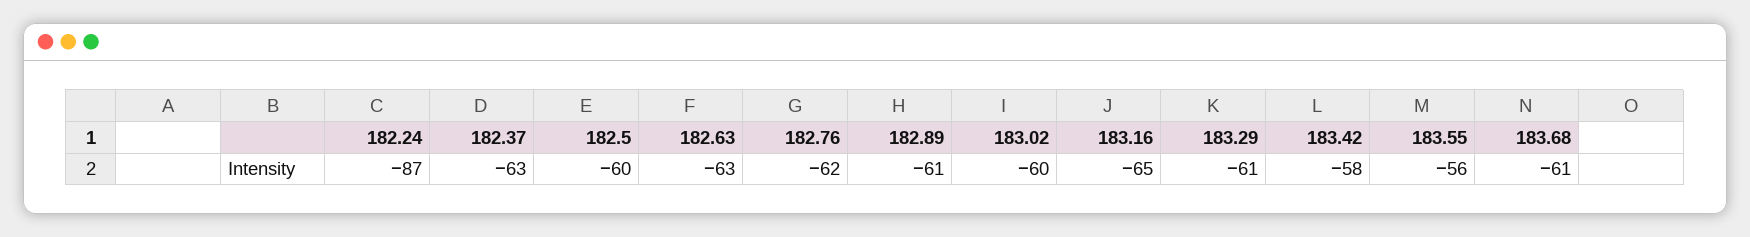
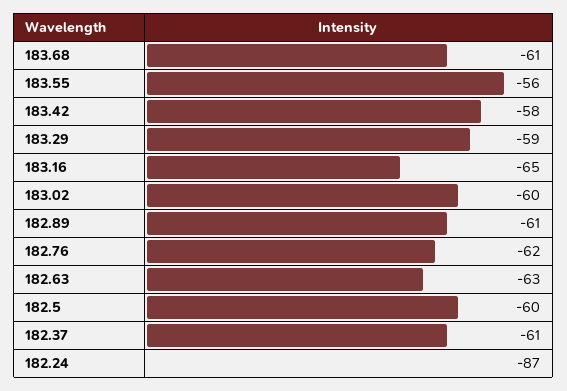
  {
    "182.24": -87,
-   "182.37": -63,
+   "182.37": -61,
    "182.5": -60,
    "182.63": -63,
    "182.76": -62,
    "182.89": -61,
    "183.02": -60,
    "183.16": -65,
-   "183.29": -61,
+   "183.29": -59,
    "183.42": -58,
    "183.55": -56,
    "183.68": -61
  }

